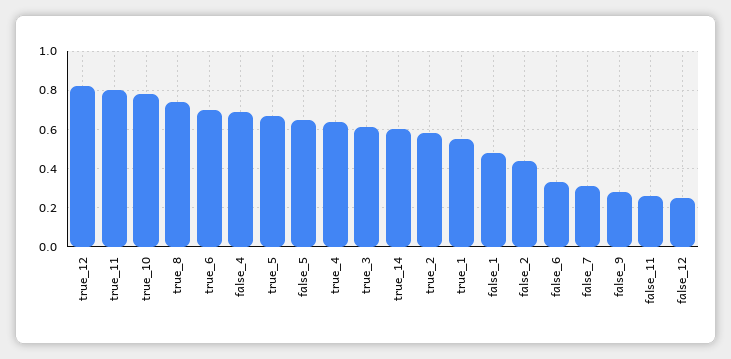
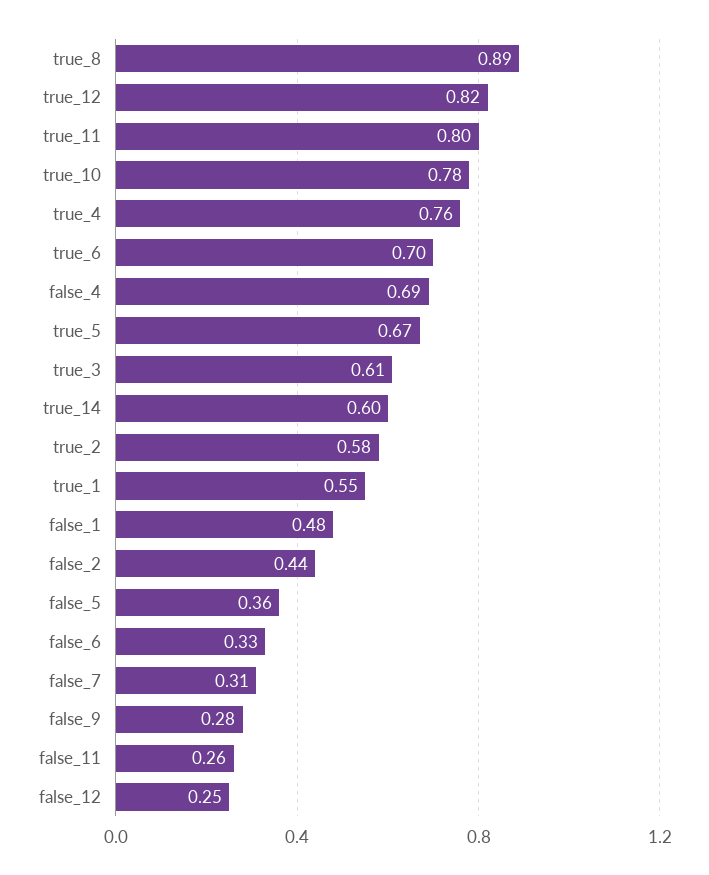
  {
    "true_12": 0.82,
    "true_11": 0.8,
    "true_10": 0.78,
-   "true_8": 0.75,
+   "true_8": 0.89,
    "true_6": 0.7,
    "false_4": 0.69,
    "true_5": 0.67,
-   "false_5": 0.65,
+   "false_5": 0.36,
-   "true_4": 0.65,
+   "true_4": 0.76,
    "true_3": 0.61,
    "true_14": 0.6,
    "true_2": 0.58,
    "true_1": 0.55,
    "false_1": 0.48,
    "false_2": 0.44,
    "false_6": 0.33,
    "false_7": 0.31,
    "false_9": 0.28,
    "false_11": 0.26,
    "false_12": 0.25
  }

